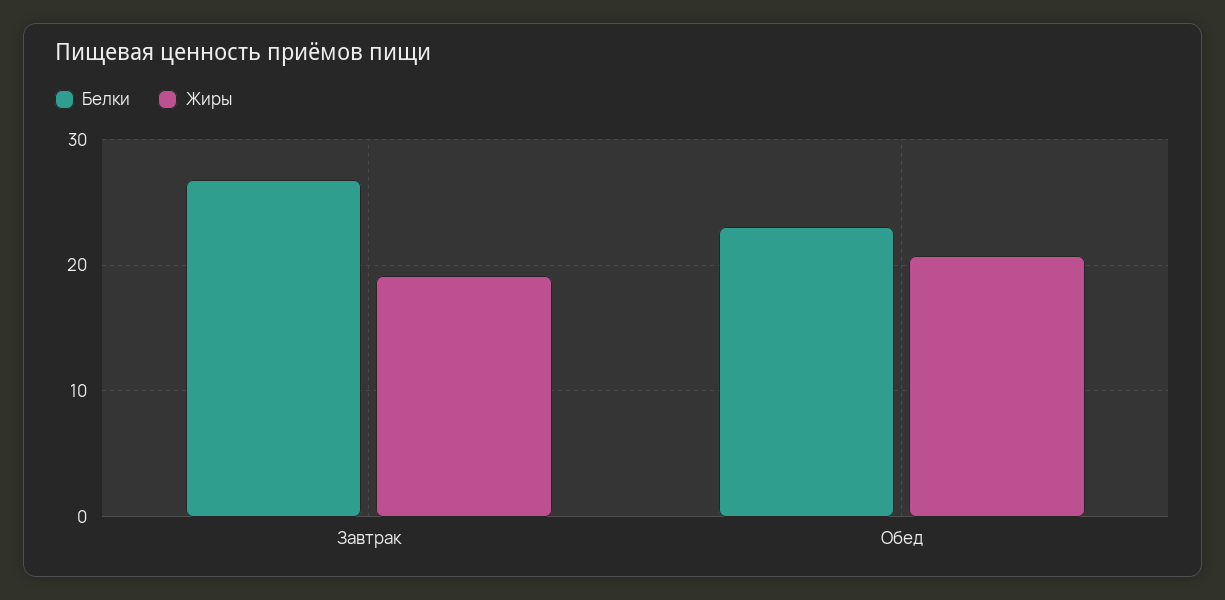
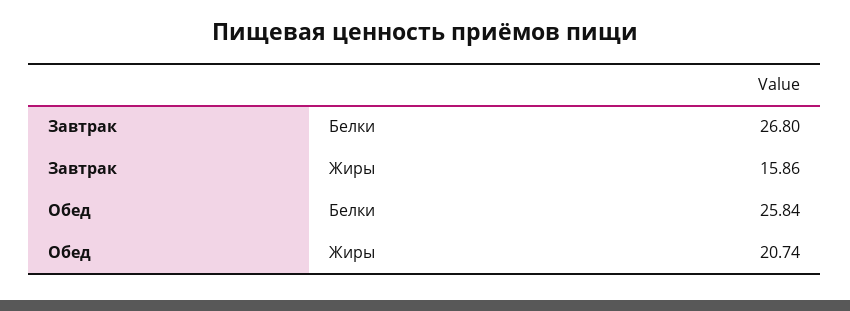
  {
    "Белки": {
      "Завтрак": 26.8,
-     "Обед": 23
+     "Обед": 25.84
    },
    "Жиры": {
-     "Завтрак": 19,
+     "Завтрак": 15.86,
      "Обед": 20.74
    }
  }

